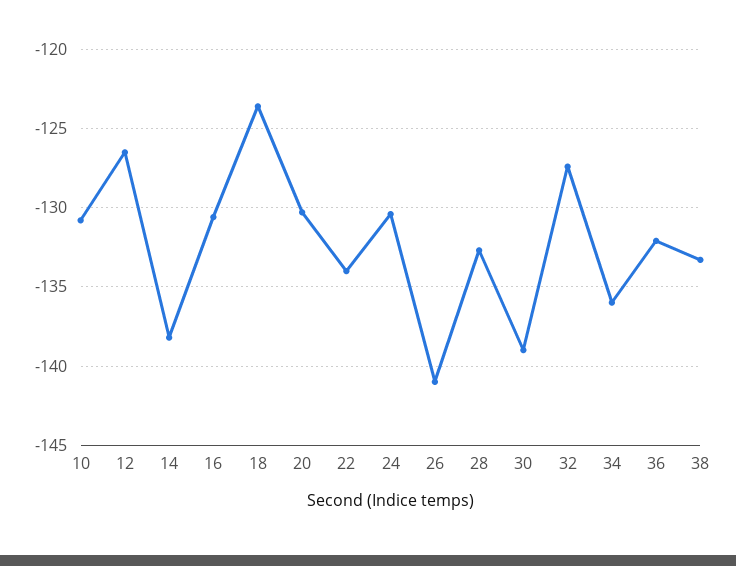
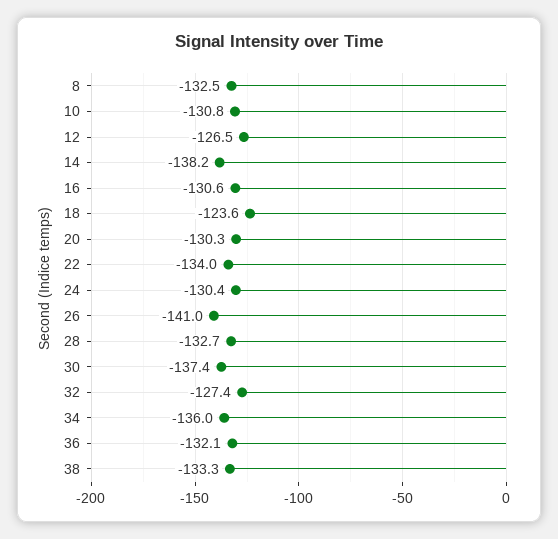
  {
    "10": -130.8,
    "12": -126.5,
    "14": -138.2,
    "16": -130.6,
    "18": -123.6,
    "20": -130.3,
    "22": -134,
    "24": -130.4,
    "26": -141,
    "28": -132.7,
-   "30": -139,
+   "30": -137.4,
    "32": -127.4,
    "34": -136,
    "36": -132.1,
-   "38": -133.3
+   "38": -133.3,
+   "8": -132.5
  }

